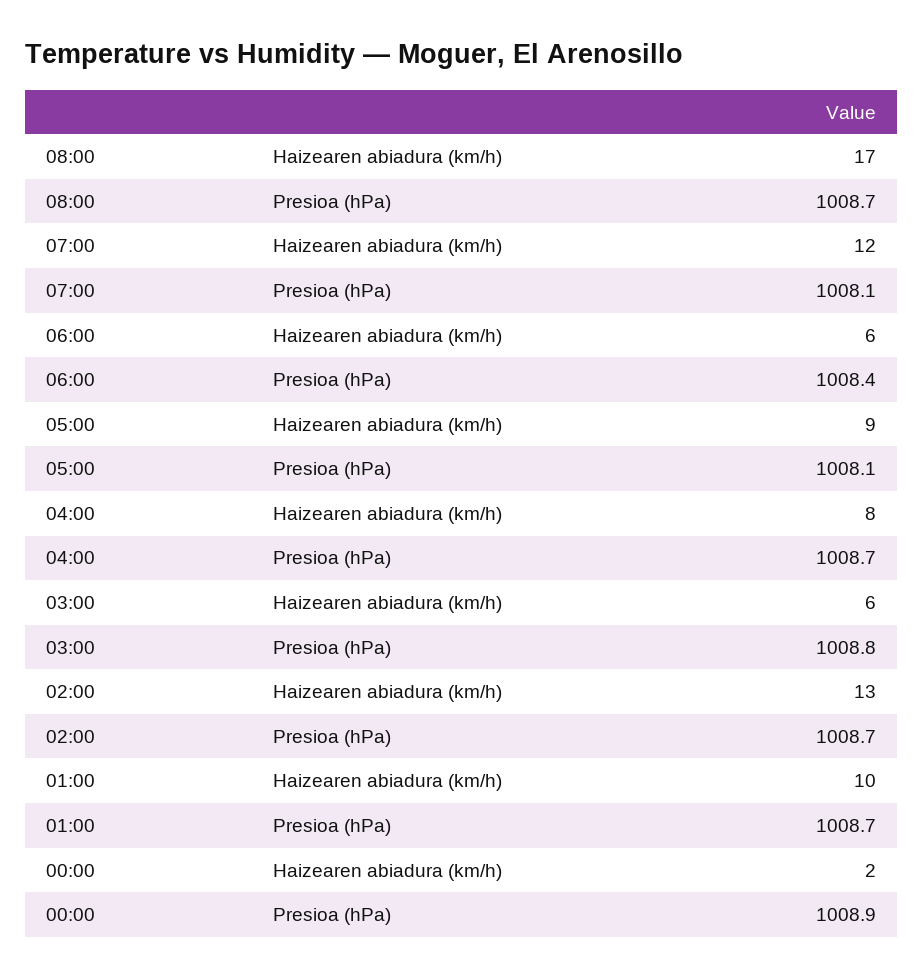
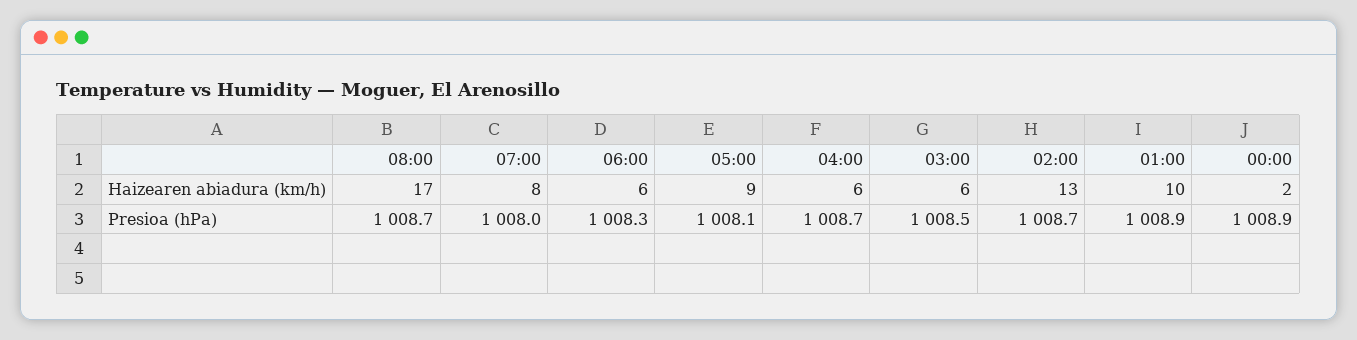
  {
    "08:00": {
      "Haizearen abiadura (km/h)": 17,
      "Presioa (hPa)": 1008.7
    },
    "07:00": {
-     "Haizearen abiadura (km/h)": 12,
+     "Haizearen abiadura (km/h)": 8,
-     "Presioa (hPa)": 1008.1
+     "Presioa (hPa)": 1008
    },
    "06:00": {
      "Haizearen abiadura (km/h)": 6,
-     "Presioa (hPa)": 1008.4
+     "Presioa (hPa)": 1008.3
    },
    "05:00": {
      "Haizearen abiadura (km/h)": 9,
      "Presioa (hPa)": 1008.1
    },
    "04:00": {
-     "Haizearen abiadura (km/h)": 8,
+     "Haizearen abiadura (km/h)": 6,
      "Presioa (hPa)": 1008.7
    },
    "03:00": {
      "Haizearen abiadura (km/h)": 6,
-     "Presioa (hPa)": 1008.8
+     "Presioa (hPa)": 1008.5
    },
    "02:00": {
      "Haizearen abiadura (km/h)": 13,
      "Presioa (hPa)": 1008.7
    },
    "01:00": {
      "Haizearen abiadura (km/h)": 10,
-     "Presioa (hPa)": 1008.7
+     "Presioa (hPa)": 1008.9
    },
    "00:00": {
      "Haizearen abiadura (km/h)": 2,
      "Presioa (hPa)": 1008.9
    }
  }

